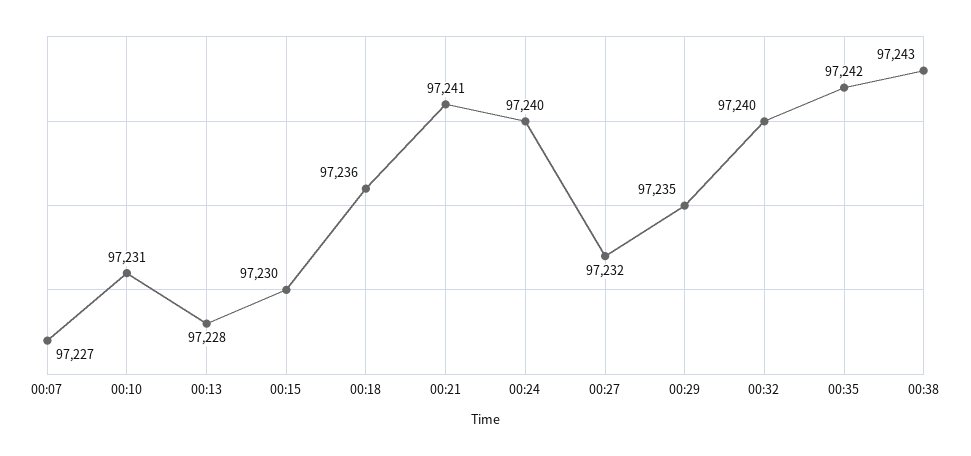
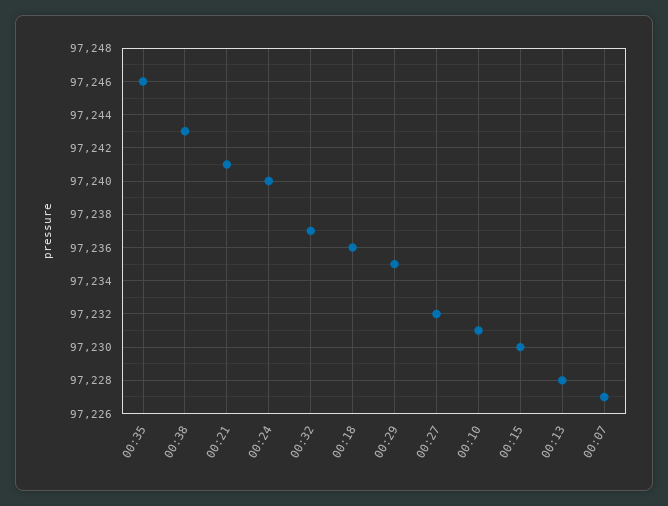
  {
    "00:07": 97227,
    "00:10": 97231,
    "00:13": 97228,
    "00:15": 97230,
    "00:18": 97236,
    "00:21": 97241,
    "00:24": 97240,
    "00:27": 97232,
    "00:29": 97235,
-   "00:32": 97240,
+   "00:32": 97237,
-   "00:35": 97242,
+   "00:35": 97246,
    "00:38": 97243
  }

